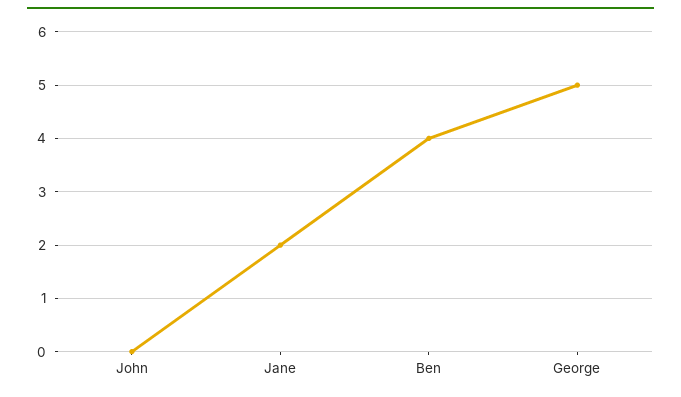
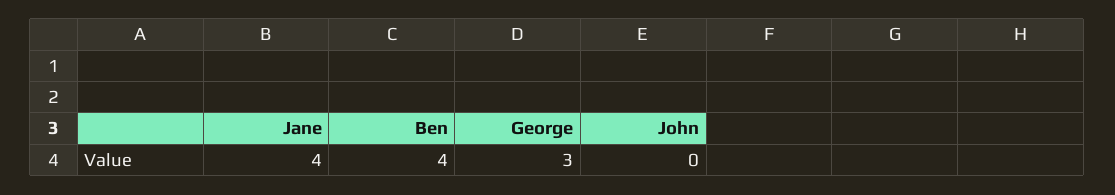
  {
    "John": 0,
-   "Jane": 2,
+   "Jane": 4,
    "Ben": 4,
-   "George": 5
+   "George": 3
  }

